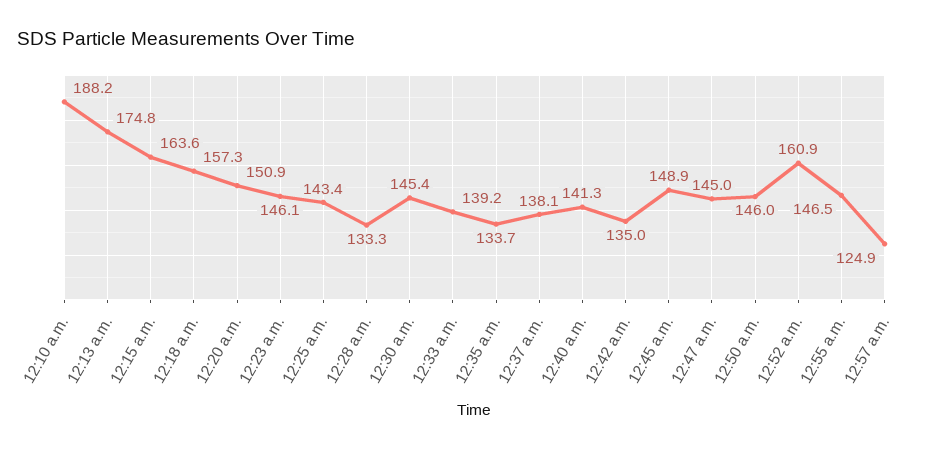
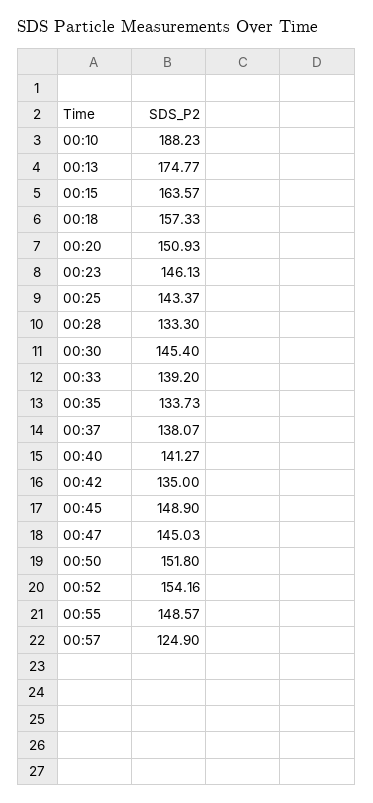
  {
    "12:10 a.m.": 188.23,
    "12:13 a.m.": 174.77,
    "12:15 a.m.": 163.57,
    "12:18 a.m.": 157.33,
    "12:20 a.m.": 150.93,
    "12:23 a.m.": 146.13,
    "12:25 a.m.": 143.37,
    "12:28 a.m.": 133.3,
    "12:30 a.m.": 145.4,
    "12:33 a.m.": 139.2,
    "12:35 a.m.": 133.73,
    "12:37 a.m.": 138.07,
    "12:40 a.m.": 141.27,
    "12:42 a.m.": 135,
    "12:45 a.m.": 148.9,
    "12:47 a.m.": 145.03,
-   "12:50 a.m.": 146,
+   "12:50 a.m.": 151.8,
-   "12:52 a.m.": 160.9,
+   "12:52 a.m.": 154.16,
-   "12:55 a.m.": 146.5,
+   "12:55 a.m.": 148.57,
    "12:57 a.m.": 124.9
  }

